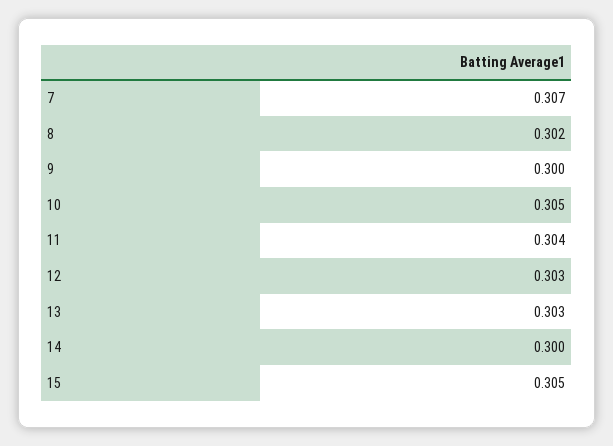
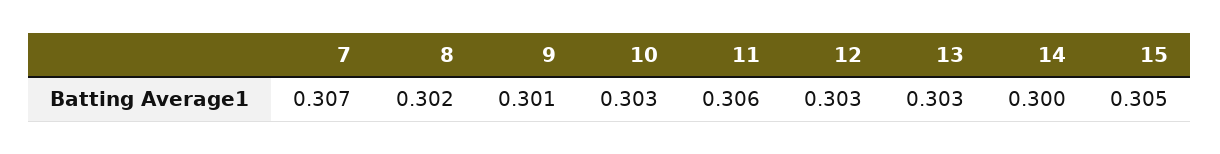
  {
    "7": 0.307,
    "8": 0.302,
-   "9": 0.3,
+   "9": 0.301,
-   "10": 0.305,
+   "10": 0.303,
-   "11": 0.304,
+   "11": 0.306,
    "12": 0.303,
    "13": 0.303,
    "14": 0.3,
    "15": 0.305
  }

